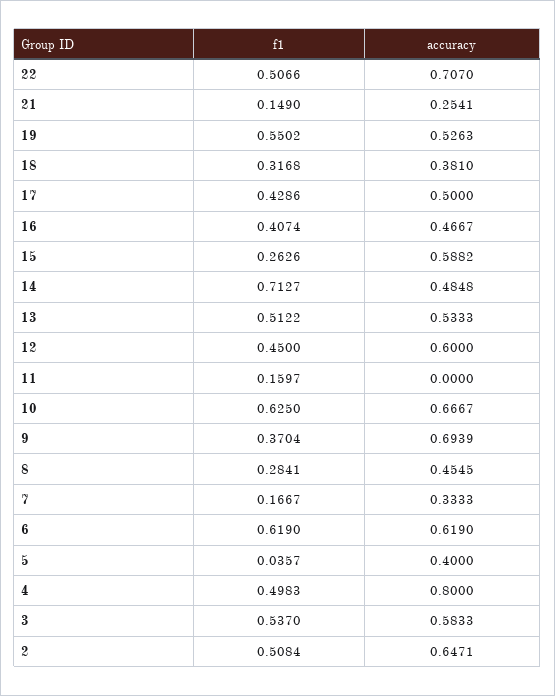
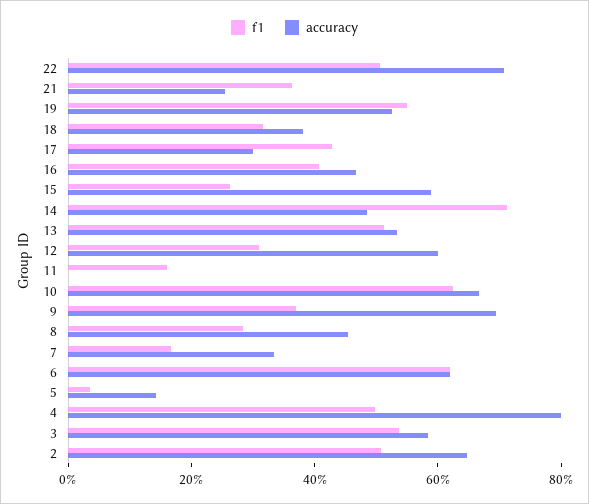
  {
    "f1": {
      "22": 0.5066,
-     "21": 0.149,
+     "21": 0.35,
      "19": 0.5502,
      "18": 0.3168,
      "17": 0.4286,
      "16": 0.4074,
      "15": 0.2626,
      "14": 0.7127,
      "13": 0.5122,
-     "12": 0.45,
+     "12": 0.3,
      "11": 0.1597,
      "10": 0.625,
      "9": 0.3704,
      "8": 0.2841,
      "7": 0.1667,
      "6": 0.619,
      "5": 0.0357,
      "4": 0.4983,
      "3": 0.537,
      "2": 0.5084
    },
    "accuracy": {
      "22": 0.707,
      "21": 0.2541,
      "19": 0.5263,
      "18": 0.381,
-     "17": 0.5,
+     "17": 0.3,
      "16": 0.4667,
      "15": 0.5882,
      "14": 0.4848,
      "13": 0.5333,
      "12": 0.6,
      "11": 0,
      "10": 0.6667,
      "9": 0.6939,
      "8": 0.4545,
      "7": 0.3333,
      "6": 0.619,
-     "5": 0.4,
+     "5": 0.15,
      "4": 0.8,
      "3": 0.5833,
      "2": 0.6471
    }
  }

